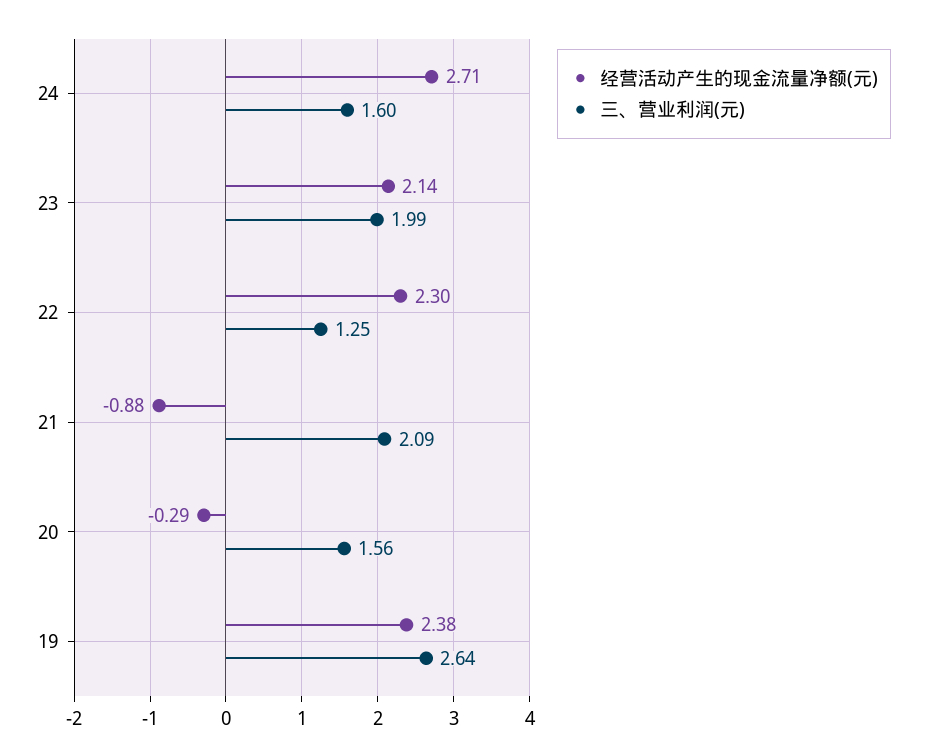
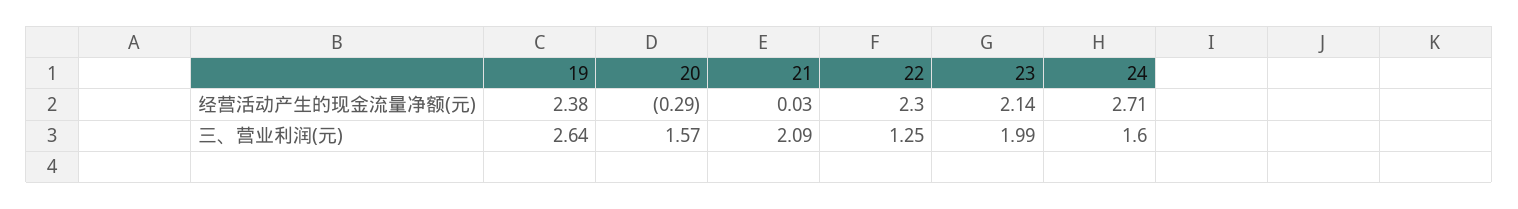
  {
    "经营活动产生的现金流量净额(元)": {
      "24": 2.71,
      "23": 2.14,
      "22": 2.3,
-     "21": -0.88,
+     "21": 0.03,
      "20": -0.29,
      "19": 2.38
    },
    "三、营业利润(元)": {
      "24": 1.6,
      "23": 1.99,
      "22": 1.25,
      "21": 2.09,
-     "20": 1.56,
+     "20": 1.57,
      "19": 2.64
    }
  }

